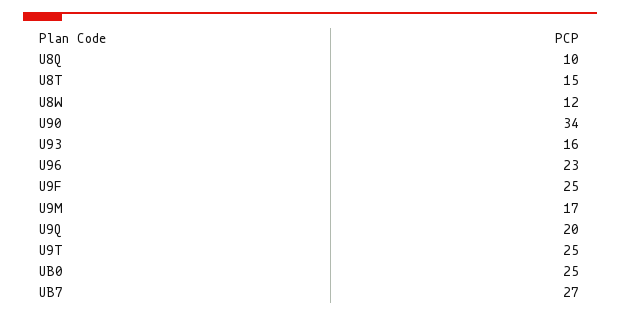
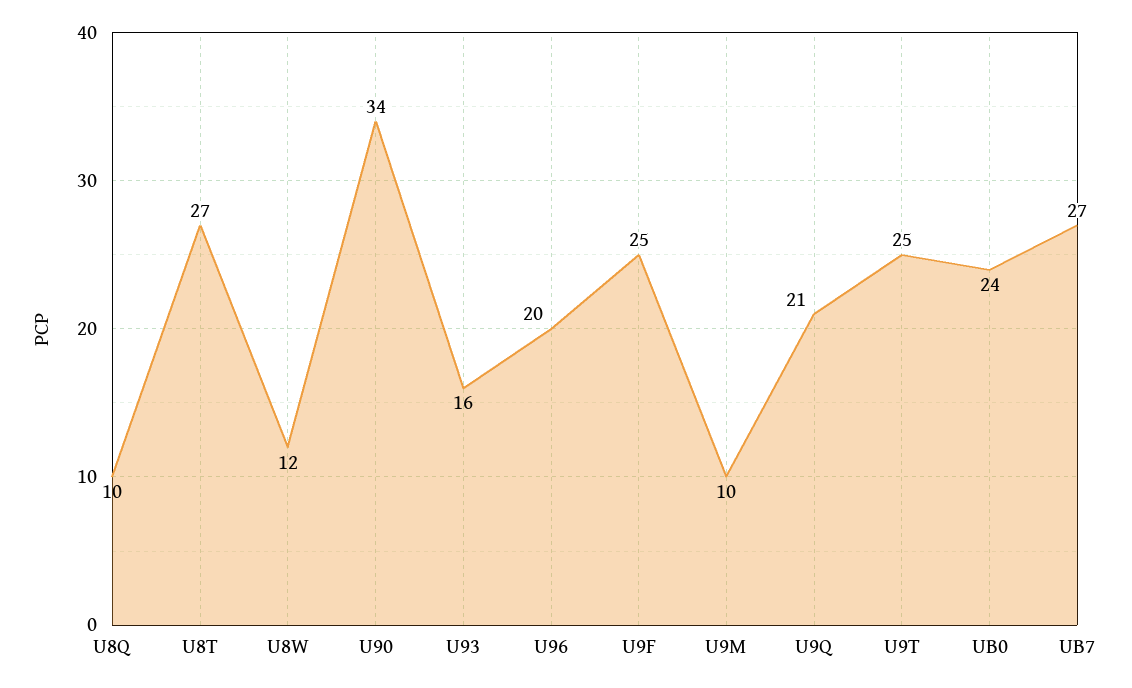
  {
    "U8Q": 10,
-   "U8T": 15,
+   "U8T": 27,
    "U8W": 12,
    "U90": 34,
    "U93": 16,
-   "U96": 23,
+   "U96": 20,
    "U9F": 25,
-   "U9M": 17,
+   "U9M": 10,
-   "U9Q": 20,
+   "U9Q": 21,
    "U9T": 25,
-   "UB0": 25,
+   "UB0": 24,
    "UB7": 27
  }

